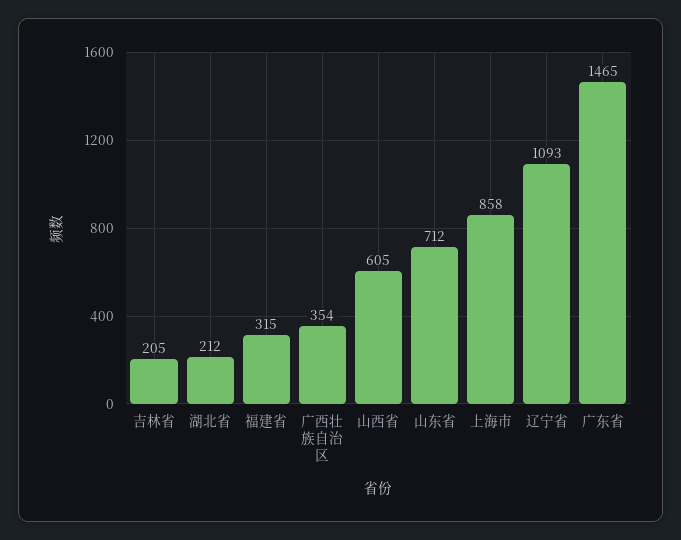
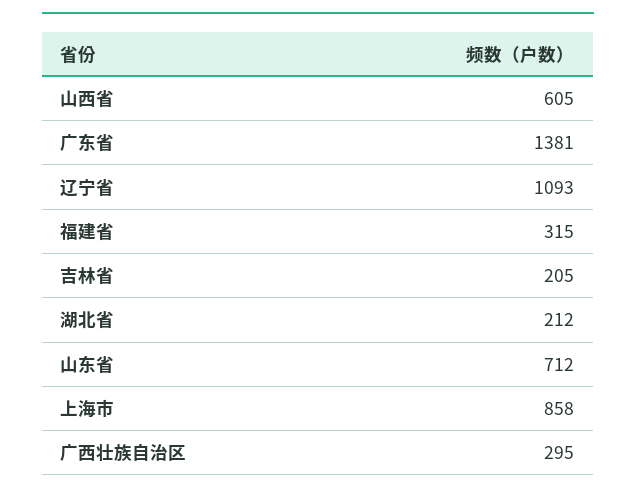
  {
    "吉林省": 205,
    "湖北省": 212,
    "福建省": 315,
-   "广西壮族自治区": 354,
+   "广西壮族自治区": 295,
    "山西省": 605,
    "山东省": 712,
    "上海市": 858,
    "辽宁省": 1093,
-   "广东省": 1465
+   "广东省": 1381
  }

